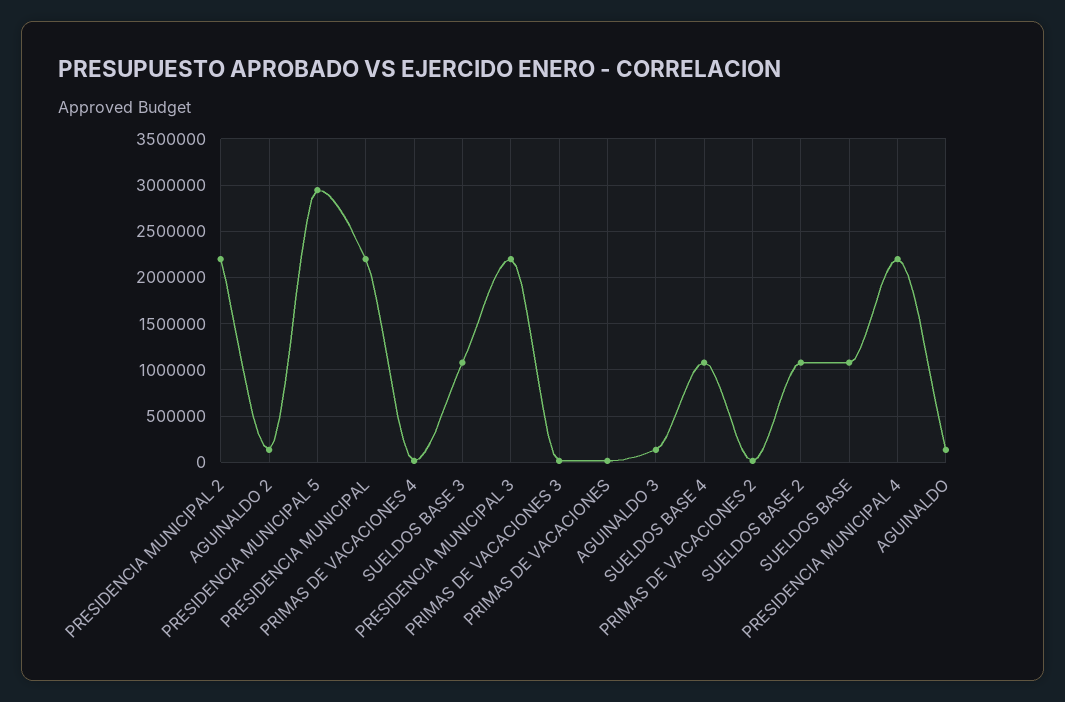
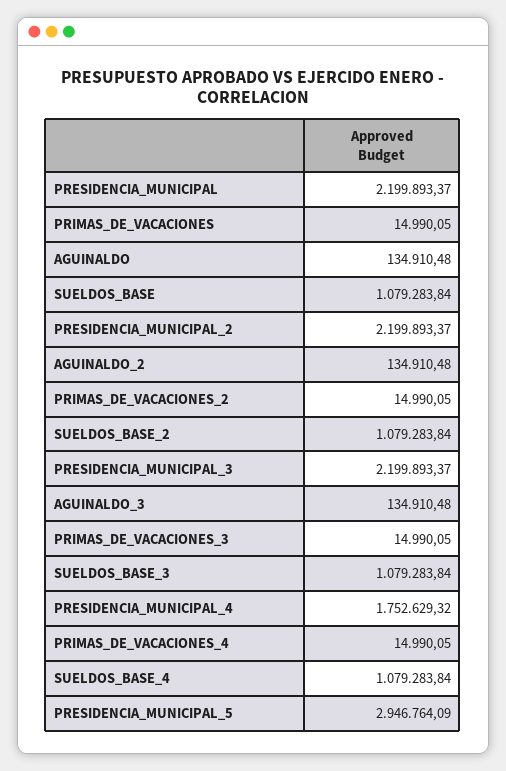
  {
    "PRESIDENCIA MUNICIPAL 2": 2199893.37,
    "AGUINALDO 2": 134910.48,
    "PRESIDENCIA MUNICIPAL 5": 2946764.09,
    "PRESIDENCIA MUNICIPAL": 2199893.37,
    "PRIMAS DE VACACIONES 4": 14990.05,
    "SUELDOS BASE 3": 1079283.84,
    "PRESIDENCIA MUNICIPAL 3": 2199893.37,
    "PRIMAS DE VACACIONES 3": 14990.05,
    "PRIMAS DE VACACIONES": 14990.05,
    "AGUINALDO 3": 134910.48,
    "SUELDOS BASE 4": 1079283.84,
    "PRIMAS DE VACACIONES 2": 14990.05,
    "SUELDOS BASE 2": 1079283.84,
    "SUELDOS BASE": 1079283.84,
-   "PRESIDENCIA MUNICIPAL 4": 2200000,
+   "PRESIDENCIA MUNICIPAL 4": 1752629.32,
    "AGUINALDO": 134910.48
  }

